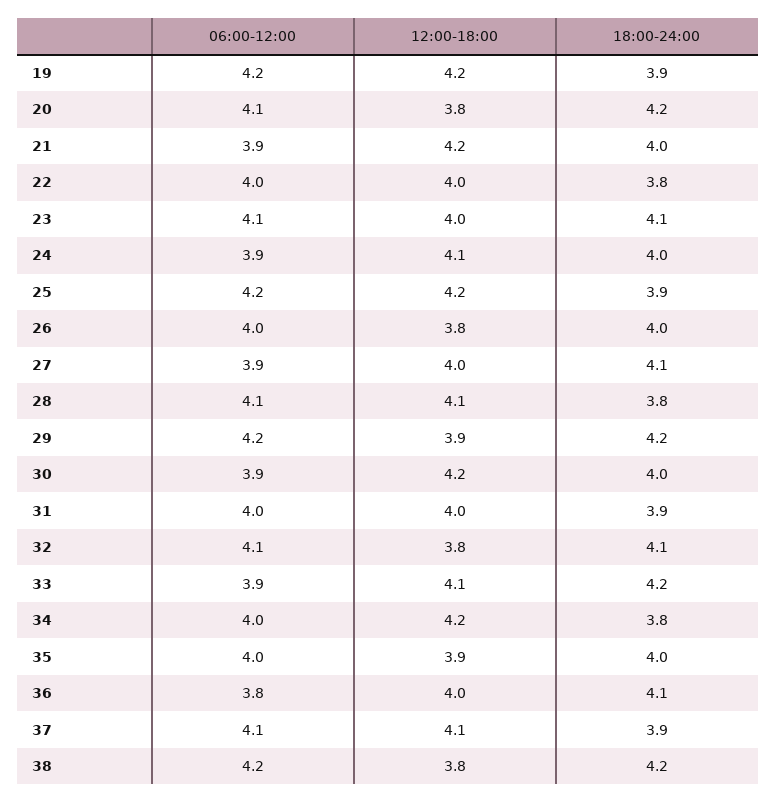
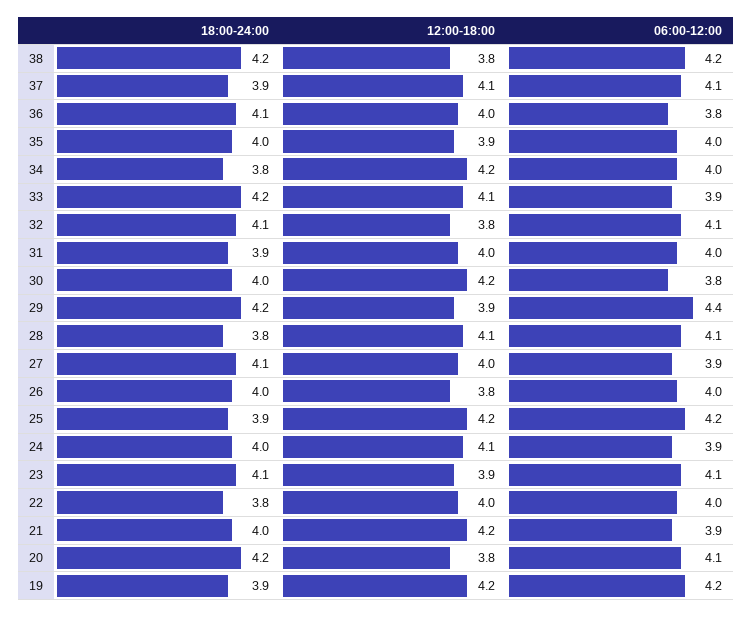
  {
    "06:00-12:00": {
      "19": 4.2,
      "20": 4.1,
      "21": 3.9,
      "22": 4,
      "23": 4.1,
      "24": 3.9,
      "25": 4.2,
      "26": 4,
      "27": 3.9,
      "28": 4.1,
-     "29": 4.2,
+     "29": 4.4,
-     "30": 3.9,
+     "30": 3.8,
      "31": 4,
      "32": 4.1,
      "33": 3.9,
      "34": 4,
      "35": 4,
      "36": 3.8,
      "37": 4.1,
      "38": 4.2
    },
    "12:00-18:00": {
      "19": 4.2,
      "20": 3.8,
      "21": 4.2,
      "22": 4,
-     "23": 4,
+     "23": 3.9,
      "24": 4.1,
      "25": 4.2,
      "26": 3.8,
      "27": 4,
      "28": 4.1,
      "29": 3.9,
      "30": 4.2,
      "31": 4,
      "32": 3.8,
      "33": 4.1,
      "34": 4.2,
      "35": 3.9,
      "36": 4,
      "37": 4.1,
      "38": 3.8
    },
    "18:00-24:00": {
      "19": 3.9,
      "20": 4.2,
      "21": 4,
      "22": 3.8,
      "23": 4.1,
      "24": 4,
      "25": 3.9,
      "26": 4,
      "27": 4.1,
      "28": 3.8,
      "29": 4.2,
      "30": 4,
      "31": 3.9,
      "32": 4.1,
      "33": 4.2,
      "34": 3.8,
      "35": 4,
      "36": 4.1,
      "37": 3.9,
      "38": 4.2
    }
  }

